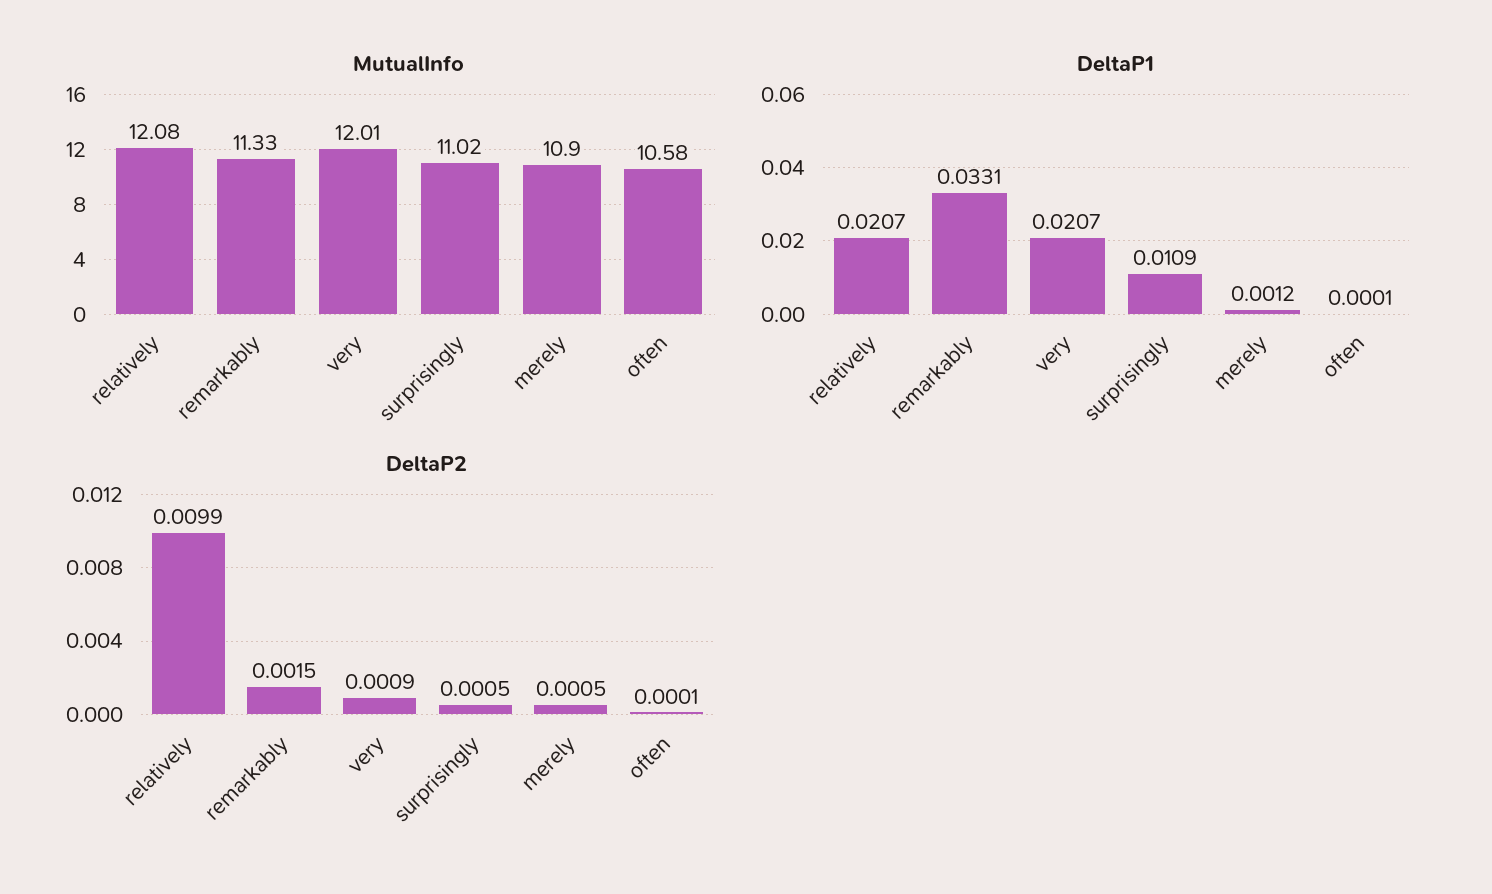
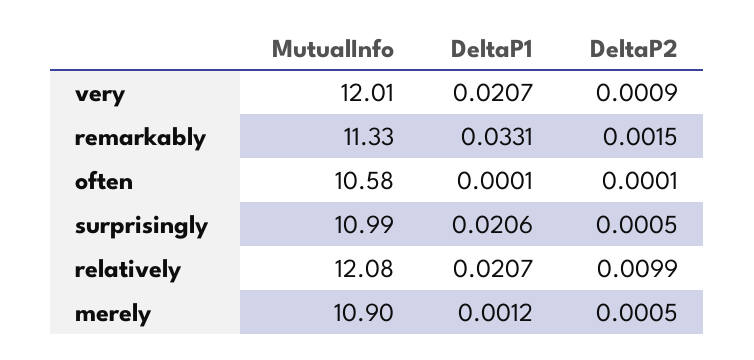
  {
    "MutualInfo": {
      "relatively": 12.08,
      "remarkably": 11.33,
      "very": 12.01,
-     "surprisingly": 11.02,
+     "surprisingly": 10.99,
      "merely": 10.9,
      "often": 10.58
    },
    "DeltaP1": {
      "relatively": 0.0207,
      "remarkably": 0.0331,
      "very": 0.0207,
-     "surprisingly": 0.0109,
+     "surprisingly": 0.0206,
      "merely": 0.0012,
      "often": 0.0001
    },
    "DeltaP2": {
      "relatively": 0.0099,
      "remarkably": 0.0015,
      "very": 0.0009,
      "surprisingly": 0.0005,
      "merely": 0.0005,
      "often": 0.0001
    }
  }

